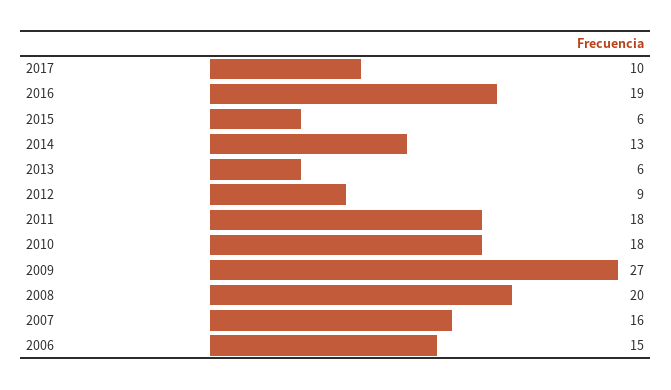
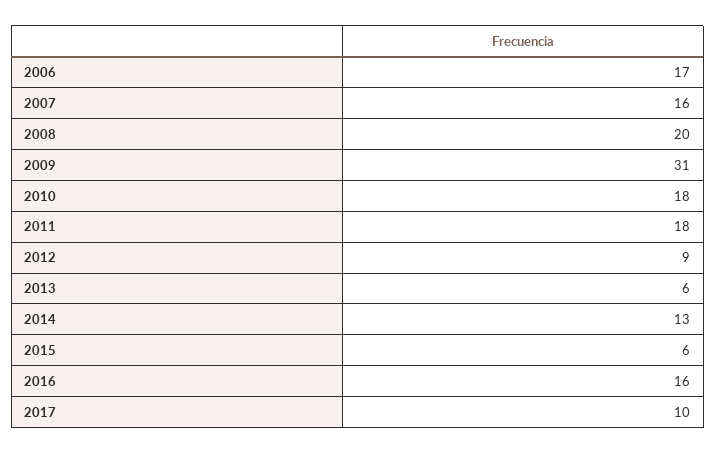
  {
    "2017": 10,
-   "2016": 19,
+   "2016": 16,
    "2015": 6,
    "2014": 13,
    "2013": 6,
    "2012": 9,
    "2011": 18,
    "2010": 18,
-   "2009": 27,
+   "2009": 31,
    "2008": 20,
    "2007": 16,
-   "2006": 15
+   "2006": 17
  }

